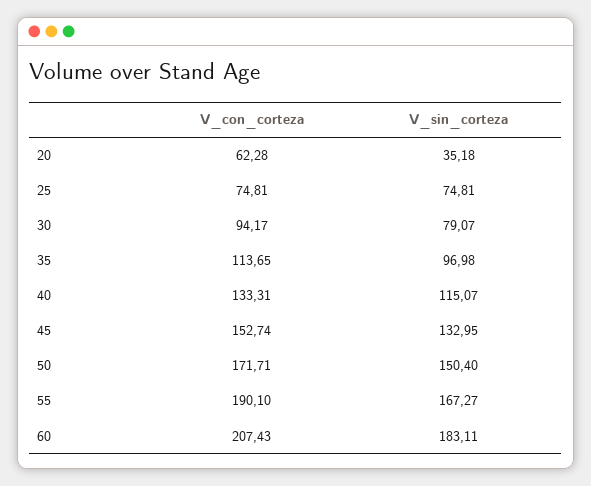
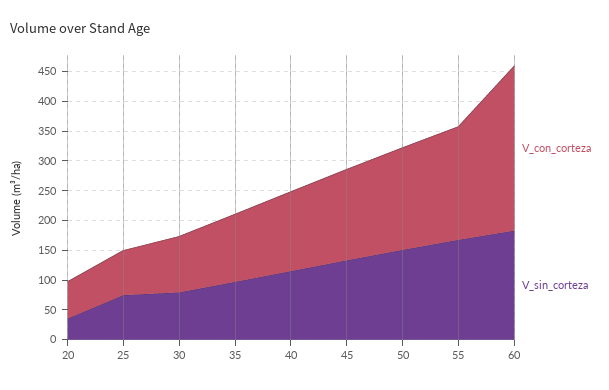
  {
    "V_con_corteza": {
      "20": 62.28,
      "25": 74.81,
      "30": 94.17,
      "35": 113.65,
      "40": 133.31,
      "45": 152.74,
      "50": 171.71,
      "55": 190.1,
-     "60": 207.43
+     "60": 275
    },
    "V_sin_corteza": {
      "20": 35.18,
      "25": 74.81,
      "30": 79.07,
      "35": 96.98,
      "40": 115.07,
      "45": 132.95,
      "50": 150.4,
      "55": 167.27,
      "60": 183.11
    }
  }

